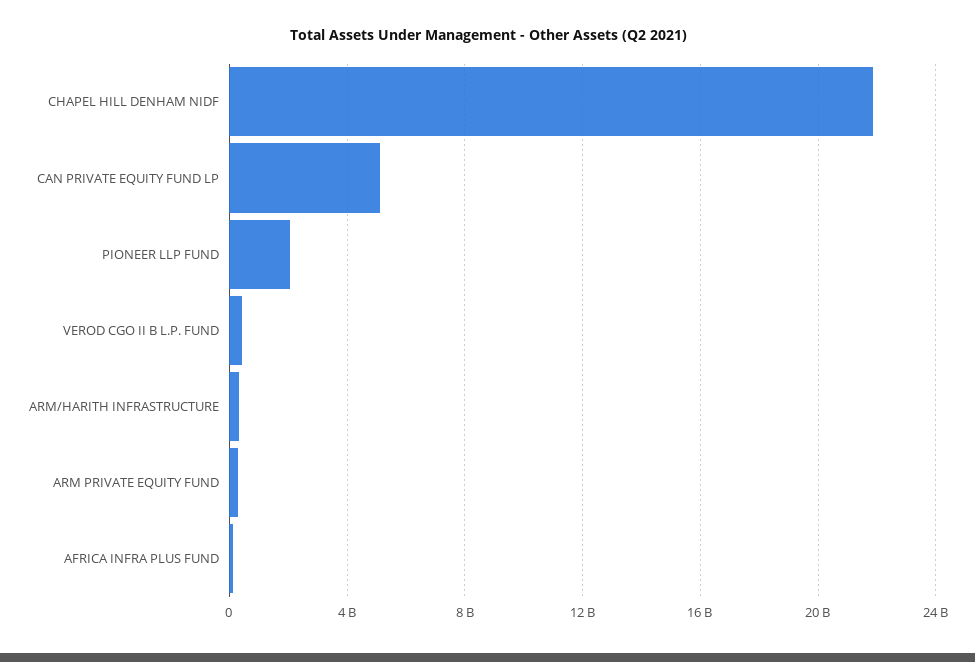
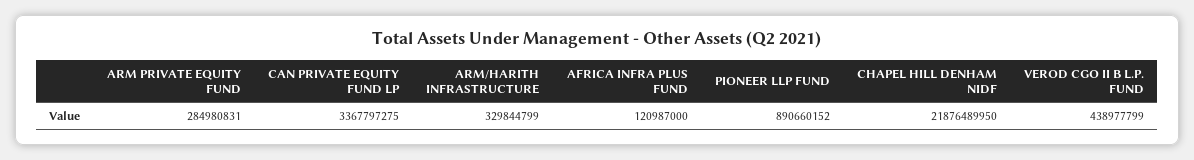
  {
    "CHAPEL HILL DENHAM NIDF": 21876489950,
-   "CAN PRIVATE EQUITY FUND LP": 5000000000,
+   "CAN PRIVATE EQUITY FUND LP": 3367797275,
-   "PIONEER LLP FUND": 2000000000,
+   "PIONEER LLP FUND": 890660152,
    "VEROD CGO II B L.P. FUND": 438977799,
    "ARM/HARITH INFRASTRUCTURE": 329844799,
    "ARM PRIVATE EQUITY FUND": 284980831,
    "AFRICA INFRA PLUS FUND": 120987000
  }

